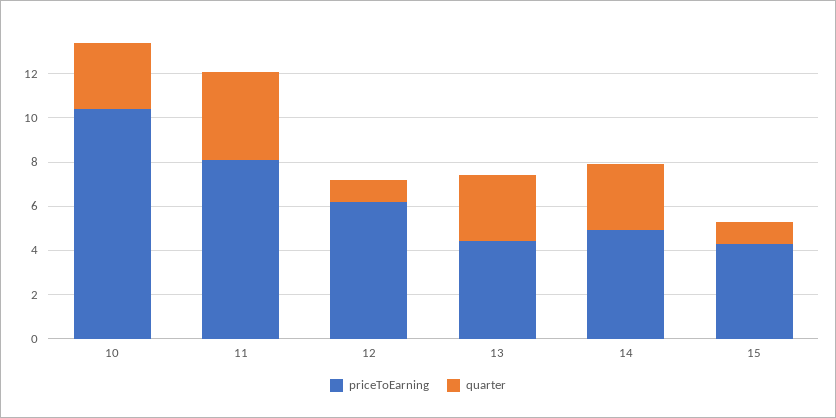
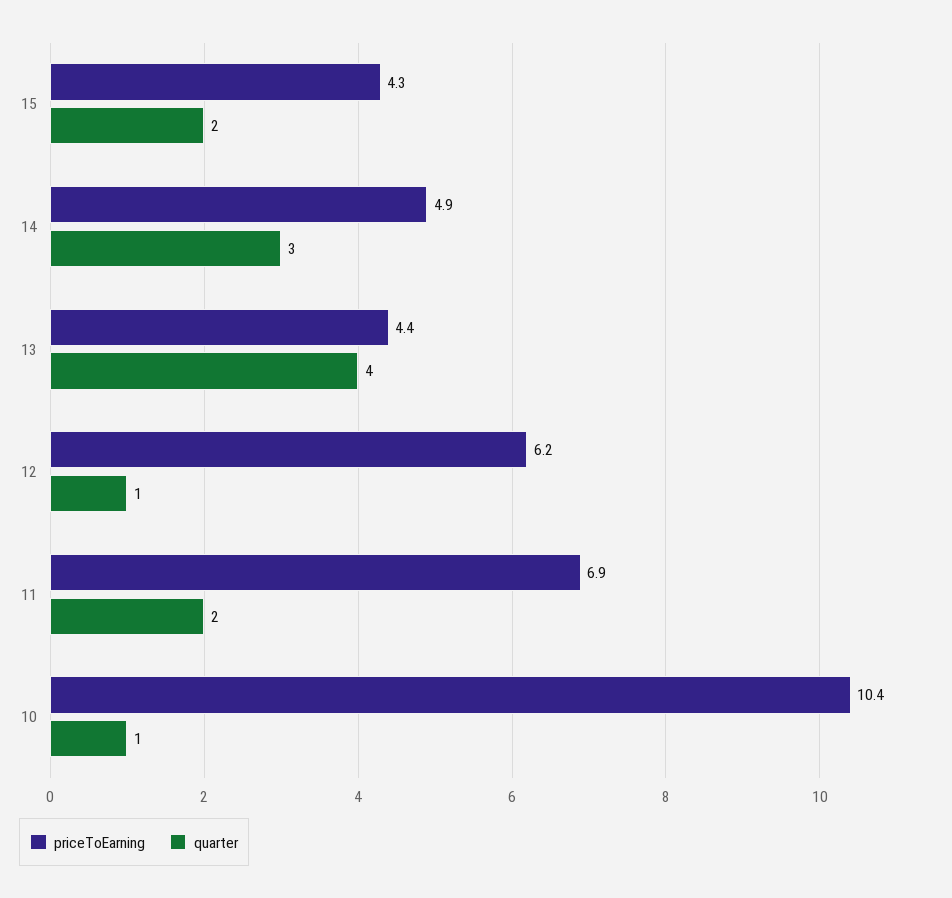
  {
    "priceToEarning": {
      "10": 10.4,
-     "11": 8,
+     "11": 6.9,
      "12": 6.2,
      "13": 4.4,
      "14": 4.9,
      "15": 4.3
    },
    "quarter": {
-     "10": 3,
+     "10": 1,
-     "11": 4,
+     "11": 2,
      "12": 1,
-     "13": 3,
+     "13": 4,
      "14": 3,
-     "15": 1
+     "15": 2
    }
  }

